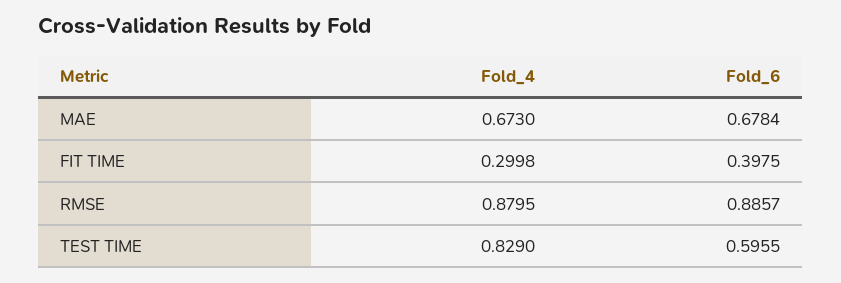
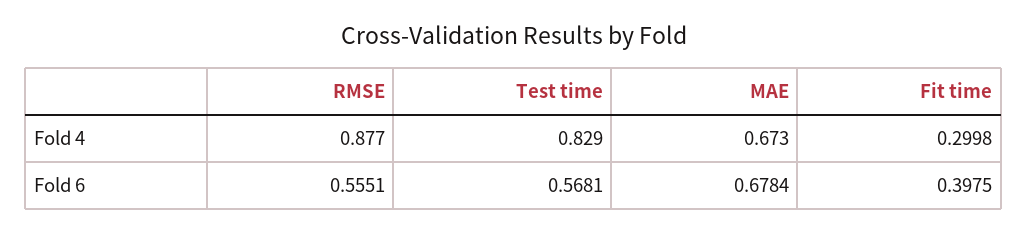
  {
    "Fold_4": {
      "MAE": 0.673,
      "FIT TIME": 0.2998,
-     "RMSE": 0.8795,
+     "RMSE": 0.877,
      "TEST TIME": 0.829
    },
    "Fold_6": {
      "MAE": 0.6784,
      "FIT TIME": 0.3975,
-     "RMSE": 0.8857,
+     "RMSE": 0.5551,
-     "TEST TIME": 0.5955
+     "TEST TIME": 0.5681
    }
  }

